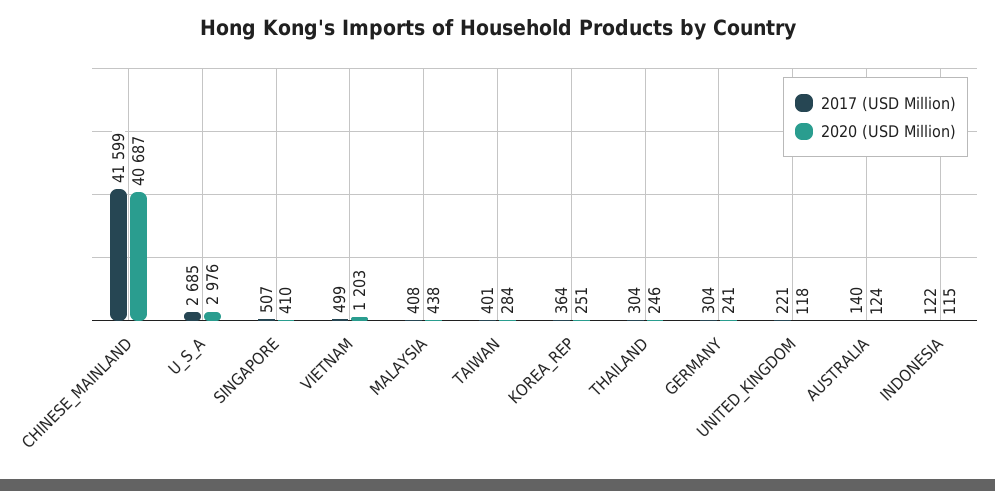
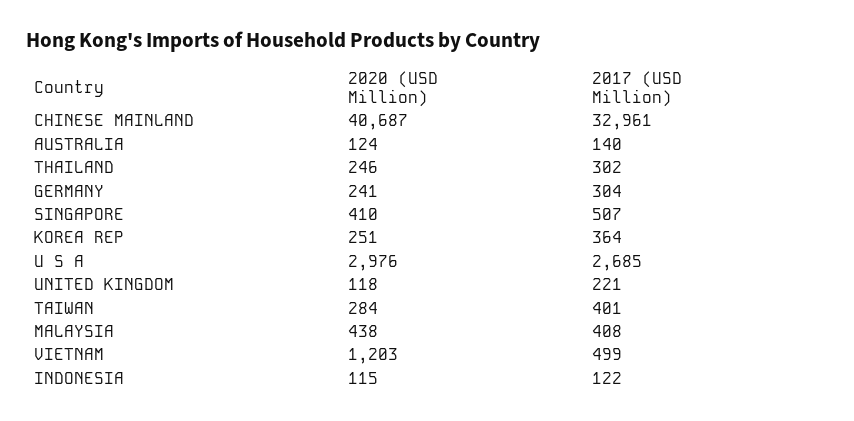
  {
    "2017 (USD Million)": {
-     "CHINESE_MAINLAND": 41599,
+     "CHINESE_MAINLAND": 32961,
      "U_S_A": 2685,
      "SINGAPORE": 507,
      "VIETNAM": 499,
      "MALAYSIA": 408,
      "TAIWAN": 401,
      "KOREA_REP": 364,
-     "THAILAND": 304,
+     "THAILAND": 302,
      "GERMANY": 304,
      "UNITED_KINGDOM": 221,
      "AUSTRALIA": 140,
      "INDONESIA": 122
    },
    "2020 (USD Million)": {
      "CHINESE_MAINLAND": 40687,
      "U_S_A": 2976,
      "SINGAPORE": 410,
      "VIETNAM": 1203,
      "MALAYSIA": 438,
      "TAIWAN": 284,
      "KOREA_REP": 251,
      "THAILAND": 246,
      "GERMANY": 241,
      "UNITED_KINGDOM": 118,
      "AUSTRALIA": 124,
      "INDONESIA": 115
    }
  }

